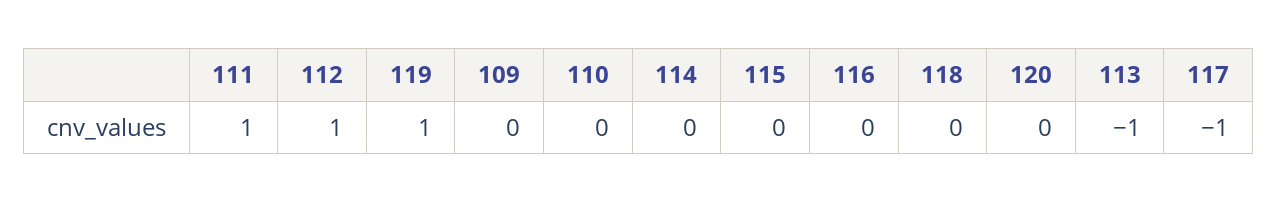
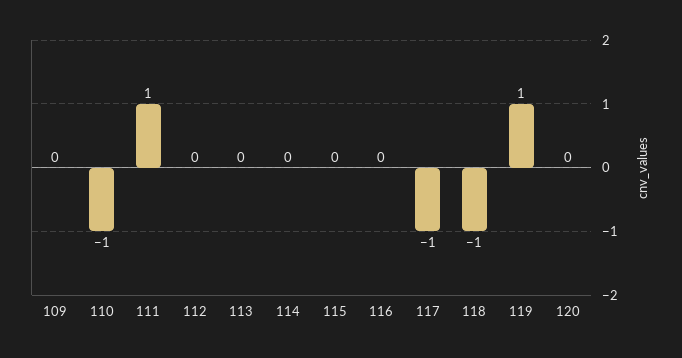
  {
    "111": 1,
-   "112": 1,
+   "112": 0,
    "119": 1,
    "109": 0,
-   "110": 0,
+   "110": -1,
    "114": 0,
    "115": 0,
    "116": 0,
-   "118": 0,
+   "118": -1,
    "120": 0,
-   "113": -1,
+   "113": 0,
    "117": -1
  }

